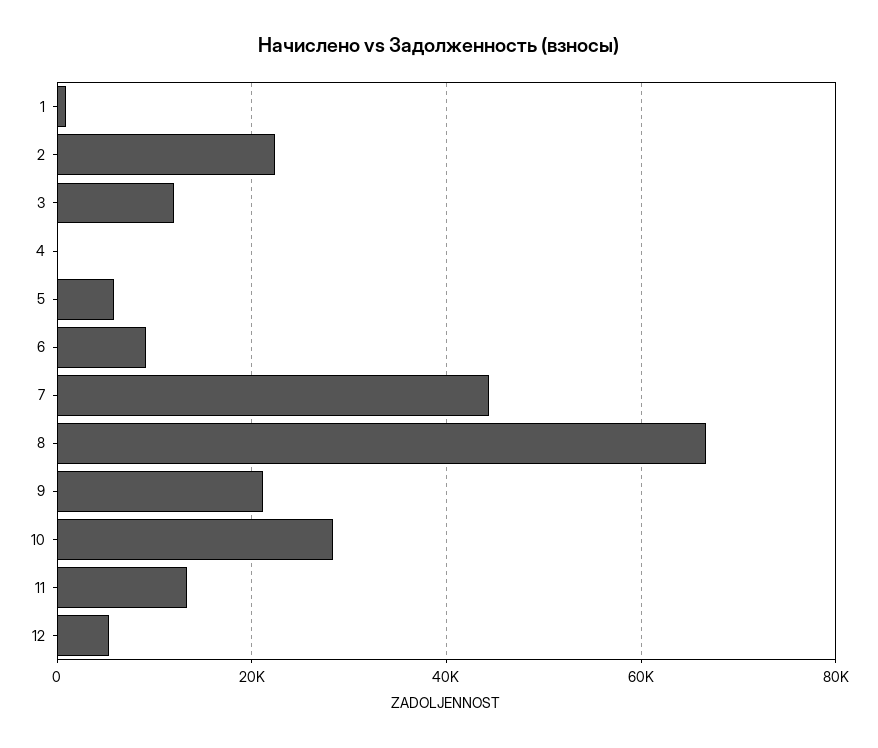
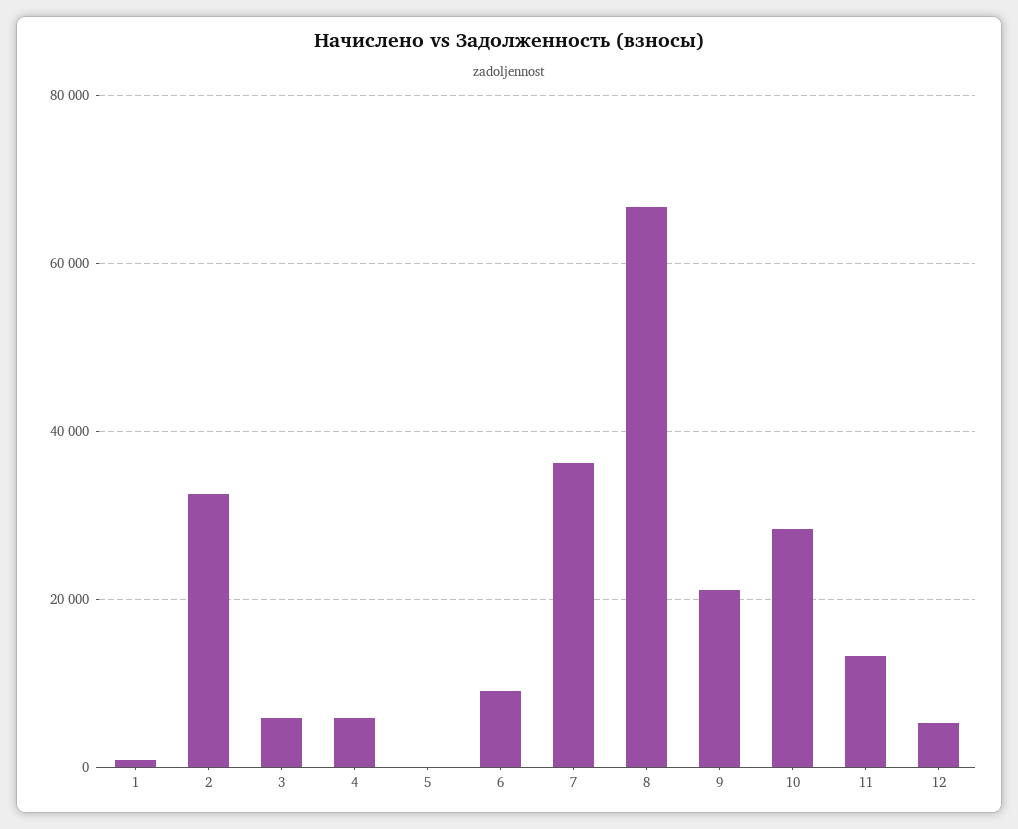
  {
    "1": 0,
-   "2": 22000,
+   "2": 32000,
-   "3": 12000,
+   "3": 6000,
-   "4": 0,
+   "4": 6000,
-   "5": 6000,
+   "5": 0,
    "6": 10000,
-   "7": 44000,
+   "7": 36000,
    "8": 66000,
    "9": 22000,
    "10": 28000,
    "11": 14000,
    "12": 6000
  }

